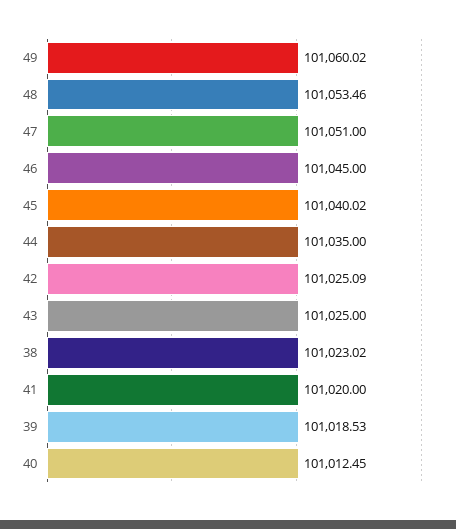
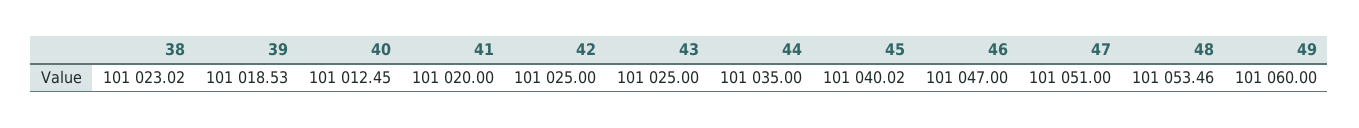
  {
-   "49": 101060.02,
+   "49": 101060,
    "48": 101053.46,
    "47": 101051,
-   "46": 101045,
+   "46": 101047,
    "45": 101040.02,
    "44": 101035,
-   "42": 101025.09,
+   "42": 101025,
    "43": 101025,
    "38": 101023.02,
    "41": 101020,
    "39": 101018.53,
    "40": 101012.45
  }

